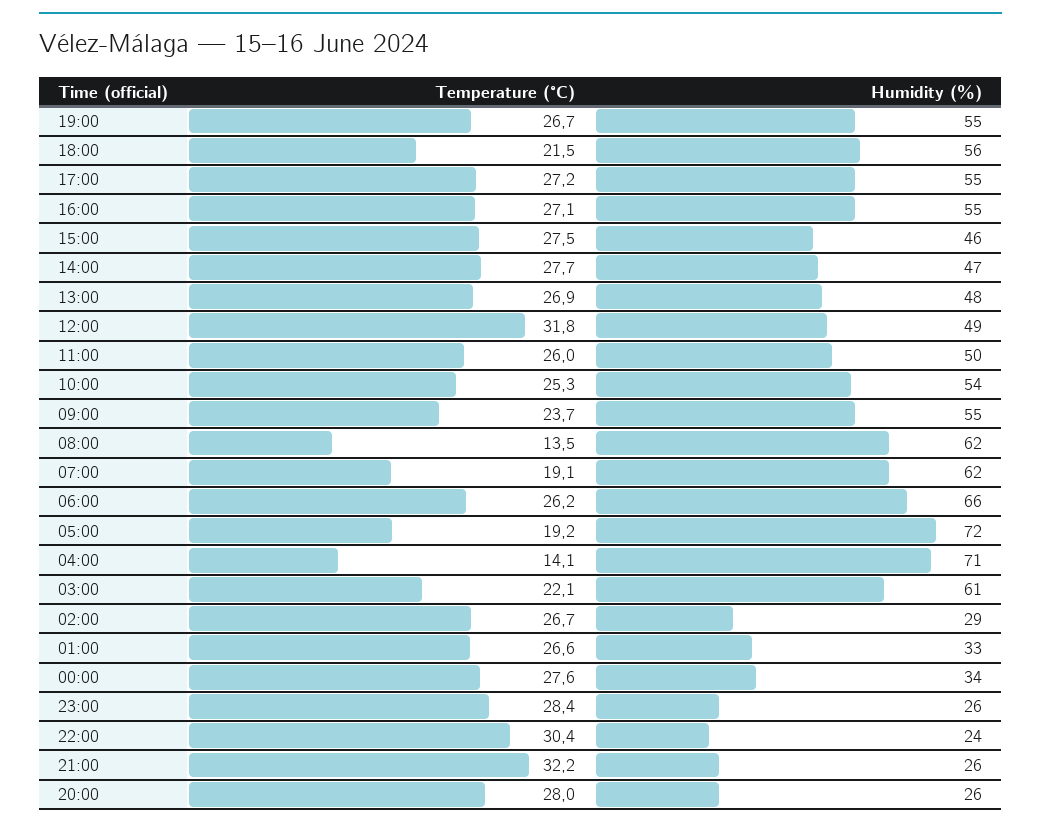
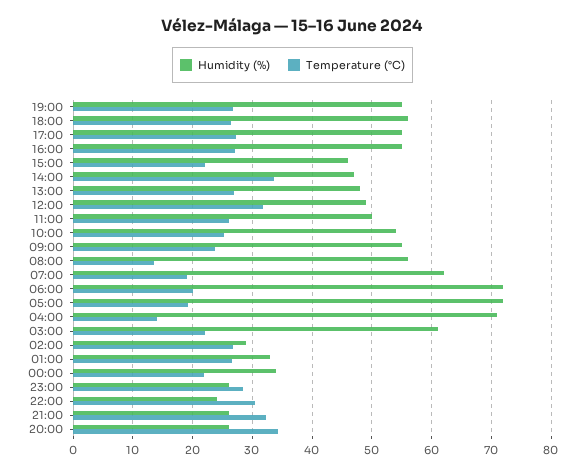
  {
    "Temperature (°C)": {
      "19:00": 26.7,
-     "18:00": 21.5,
+     "18:00": 26,
      "17:00": 27.2,
      "16:00": 27.1,
-     "15:00": 27.5,
+     "15:00": 22,
-     "14:00": 27.7,
+     "14:00": 34,
      "13:00": 26.9,
      "12:00": 31.8,
      "11:00": 26,
      "10:00": 25.3,
      "09:00": 23.7,
      "08:00": 13.5,
      "07:00": 19.1,
-     "06:00": 26.2,
+     "06:00": 20,
      "05:00": 19.2,
      "04:00": 14.1,
      "03:00": 22.1,
      "02:00": 26.7,
      "01:00": 26.6,
-     "00:00": 27.6,
+     "00:00": 22,
      "23:00": 28.4,
      "22:00": 30.4,
      "21:00": 32.2,
-     "20:00": 28
+     "20:00": 34
    },
    "Humidity (%)": {
      "19:00": 55,
      "18:00": 56,
      "17:00": 55,
      "16:00": 55,
      "15:00": 46,
      "14:00": 47,
      "13:00": 48,
      "12:00": 49,
      "11:00": 50,
      "10:00": 54,
      "09:00": 55,
-     "08:00": 62,
+     "08:00": 56,
      "07:00": 62,
-     "06:00": 66,
+     "06:00": 72,
      "05:00": 72,
      "04:00": 71,
      "03:00": 61,
      "02:00": 29,
      "01:00": 33,
      "00:00": 34,
      "23:00": 26,
      "22:00": 24,
      "21:00": 26,
      "20:00": 26
    }
  }

